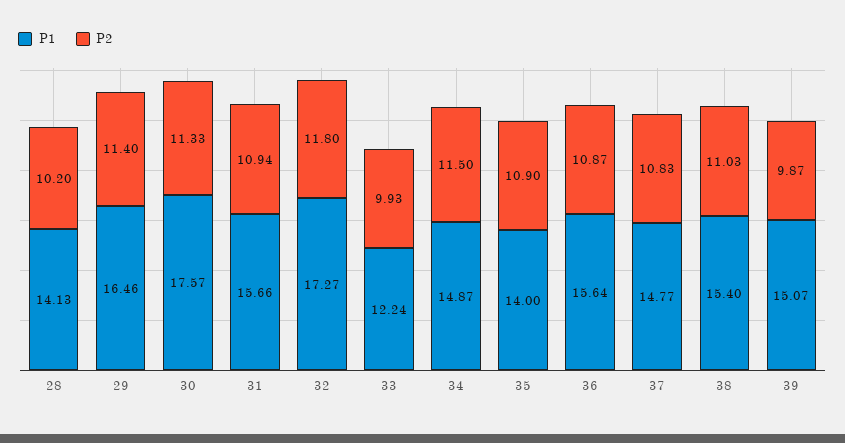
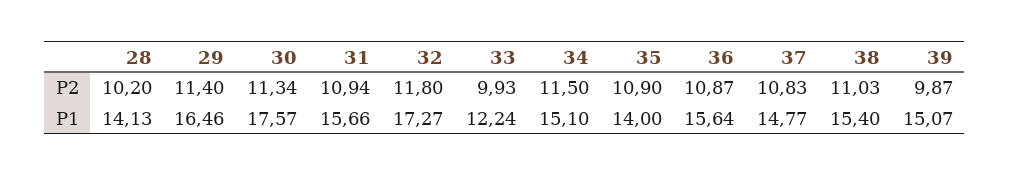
  {
    "P1": {
      "28": 14.13,
      "29": 16.46,
      "30": 17.57,
      "31": 15.66,
      "32": 17.27,
      "33": 12.24,
-     "34": 14.87,
+     "34": 15.1,
      "35": 14,
      "36": 15.64,
      "37": 14.77,
      "38": 15.4,
      "39": 15.07
    },
    "P2": {
      "28": 10.2,
      "29": 11.4,
-     "30": 11.33,
+     "30": 11.34,
      "31": 10.94,
      "32": 11.8,
      "33": 9.93,
      "34": 11.5,
      "35": 10.9,
      "36": 10.87,
      "37": 10.83,
      "38": 11.03,
      "39": 9.87
    }
  }

